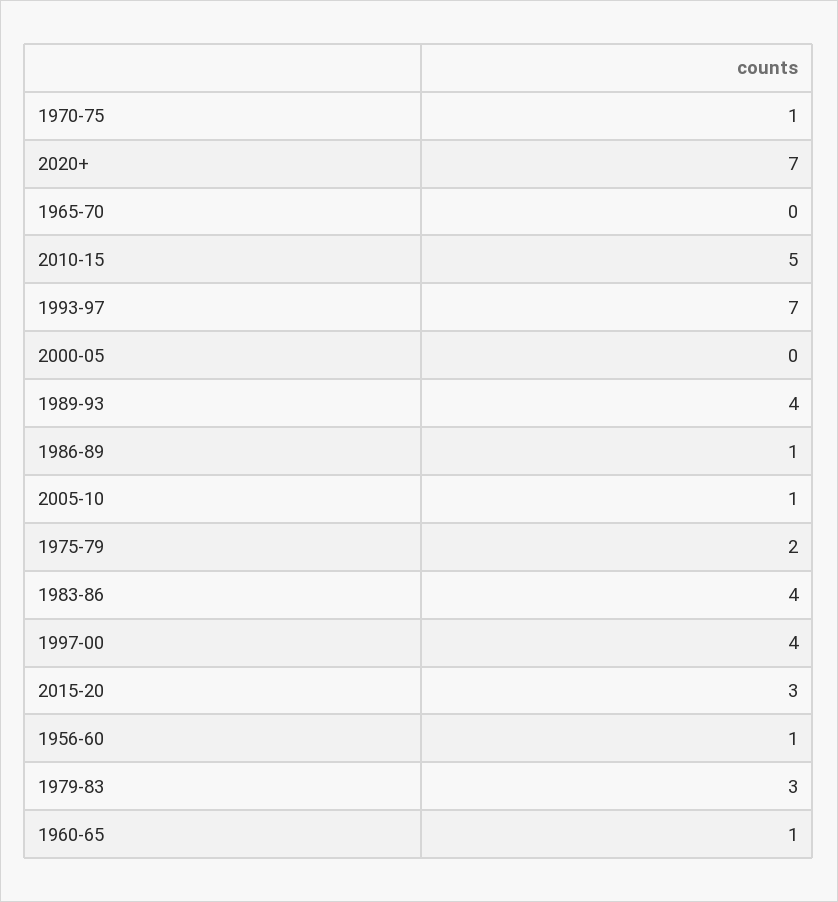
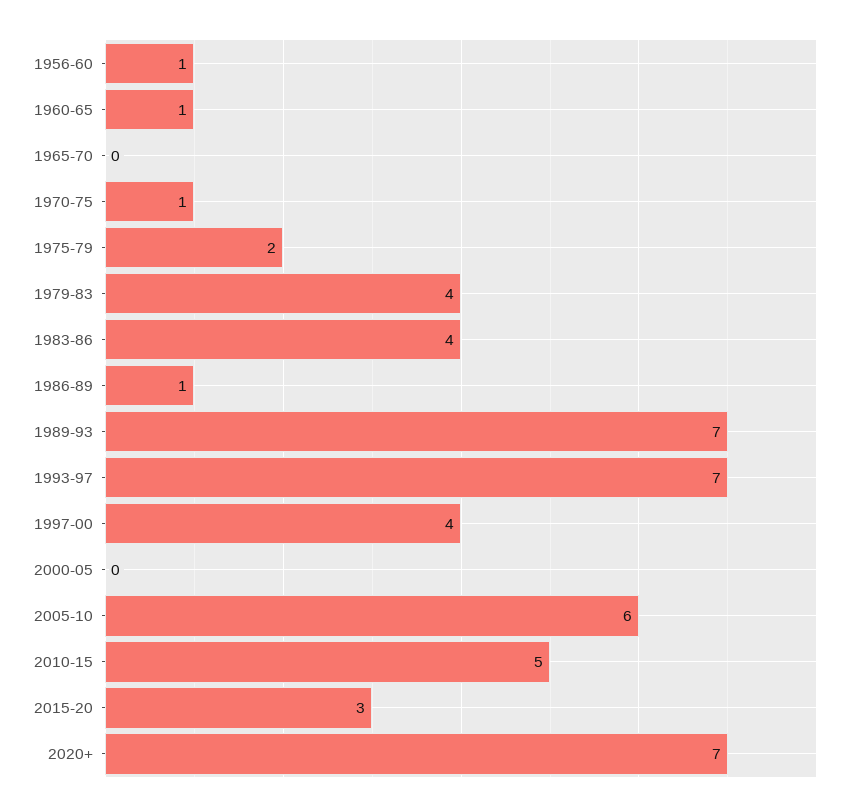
  {
    "1970-75": 1,
    "2020+": 7,
    "1965-70": 0,
    "2010-15": 5,
    "1993-97": 7,
    "2000-05": 0,
-   "1989-93": 4,
+   "1989-93": 7,
    "1986-89": 1,
-   "2005-10": 1,
+   "2005-10": 6,
    "1975-79": 2,
    "1983-86": 4,
    "1997-00": 4,
    "2015-20": 3,
    "1956-60": 1,
-   "1979-83": 3,
+   "1979-83": 4,
    "1960-65": 1
  }

